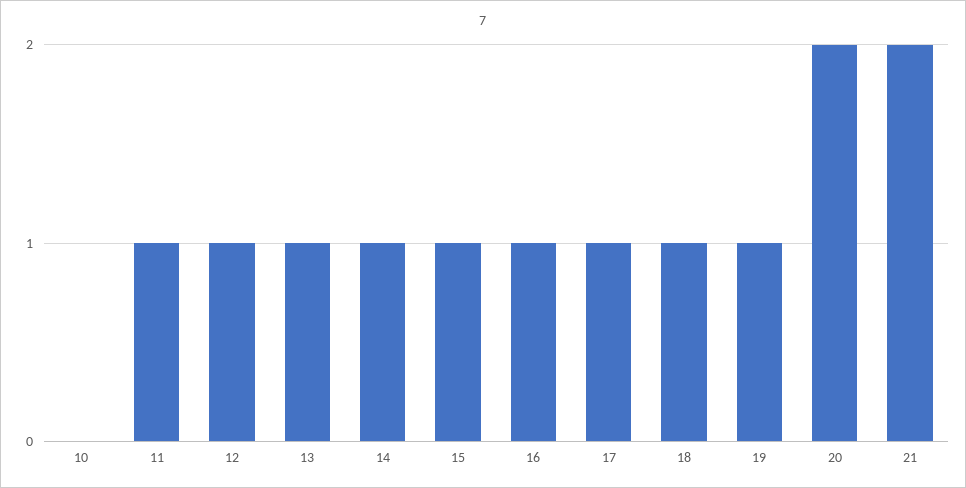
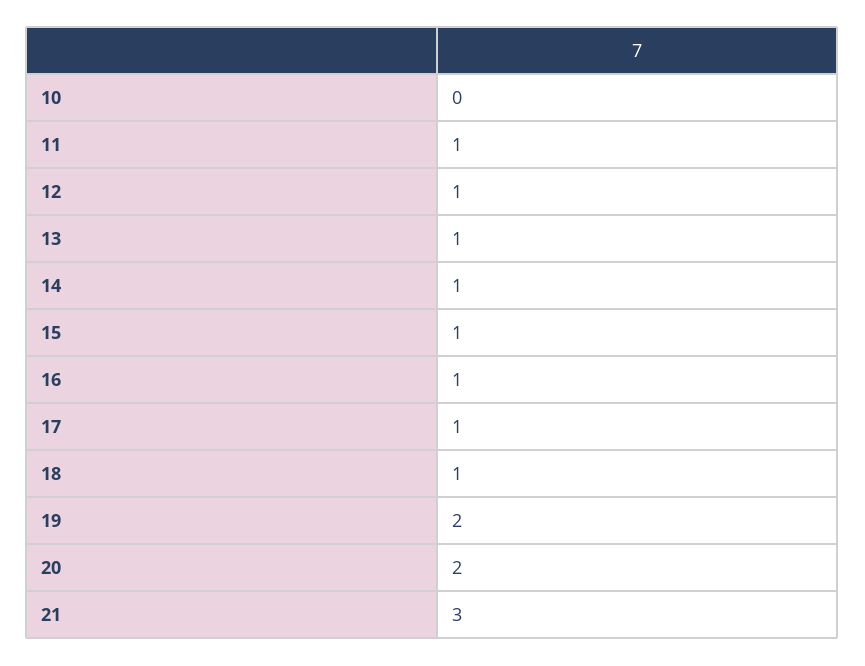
  {
    "10": 0,
    "11": 1,
    "12": 1,
    "13": 1,
    "14": 1,
    "15": 1,
    "16": 1,
    "17": 1,
    "18": 1,
-   "19": 1,
+   "19": 2,
    "20": 2,
-   "21": 2
+   "21": 3
  }

